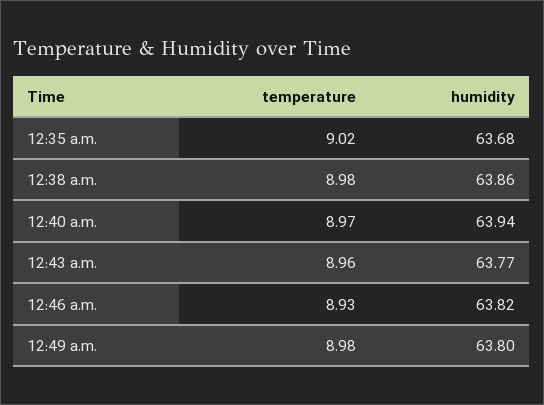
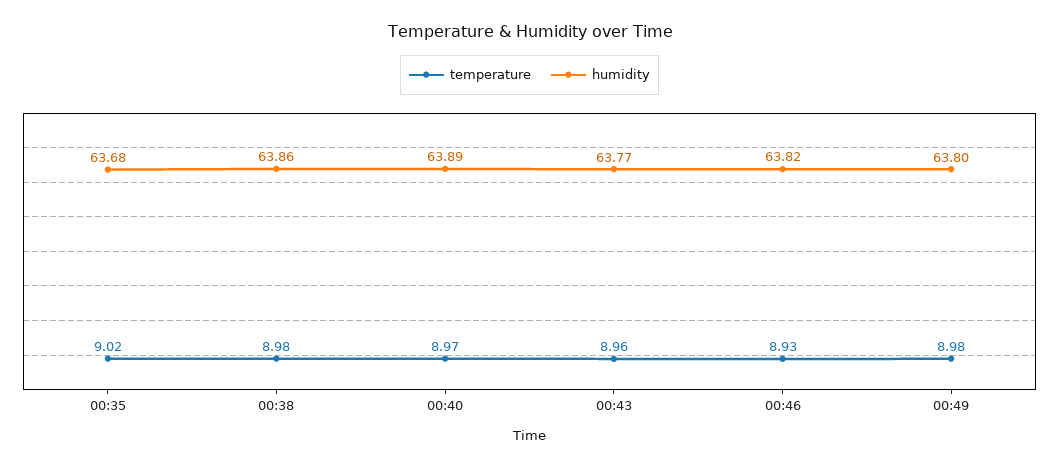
  {
    "temperature": {
      "12:35 a.m.": 9.02,
      "12:38 a.m.": 8.98,
      "12:40 a.m.": 8.97,
      "12:43 a.m.": 8.96,
      "12:46 a.m.": 8.93,
      "12:49 a.m.": 8.98
    },
    "humidity": {
      "12:35 a.m.": 63.68,
      "12:38 a.m.": 63.86,
-     "12:40 a.m.": 63.94,
+     "12:40 a.m.": 63.89,
      "12:43 a.m.": 63.77,
      "12:46 a.m.": 63.82,
      "12:49 a.m.": 63.8
    }
  }

